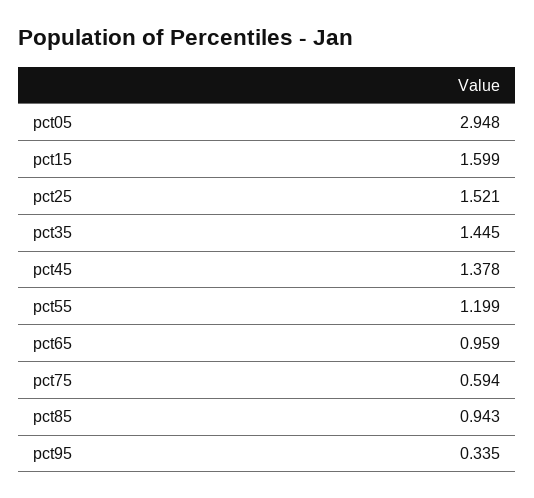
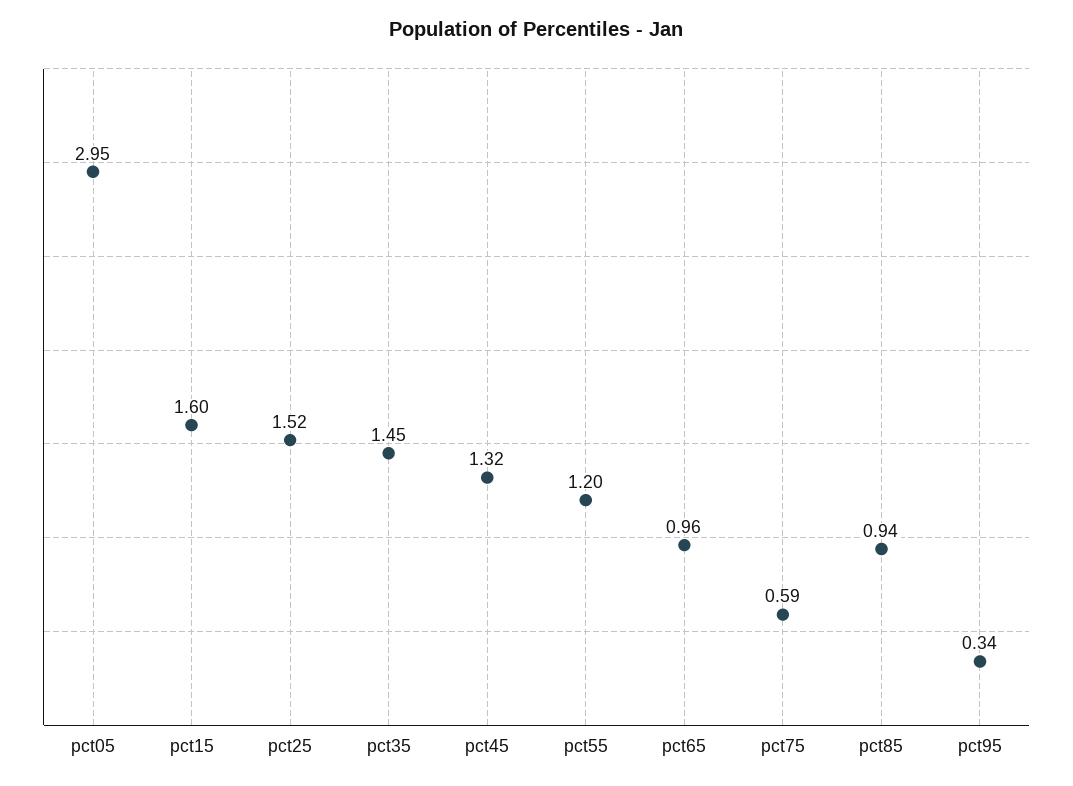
  {
    "pct05": 2.948,
    "pct15": 1.599,
    "pct25": 1.521,
    "pct35": 1.445,
-   "pct45": 1.378,
+   "pct45": 1.32,
    "pct55": 1.199,
    "pct65": 0.959,
    "pct75": 0.594,
    "pct85": 0.943,
    "pct95": 0.335
  }

